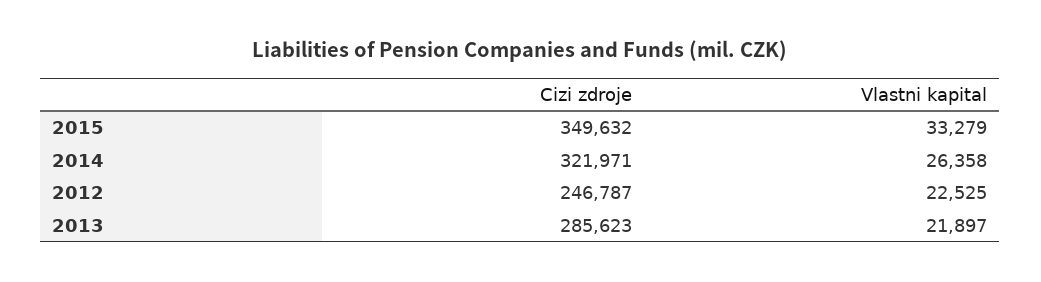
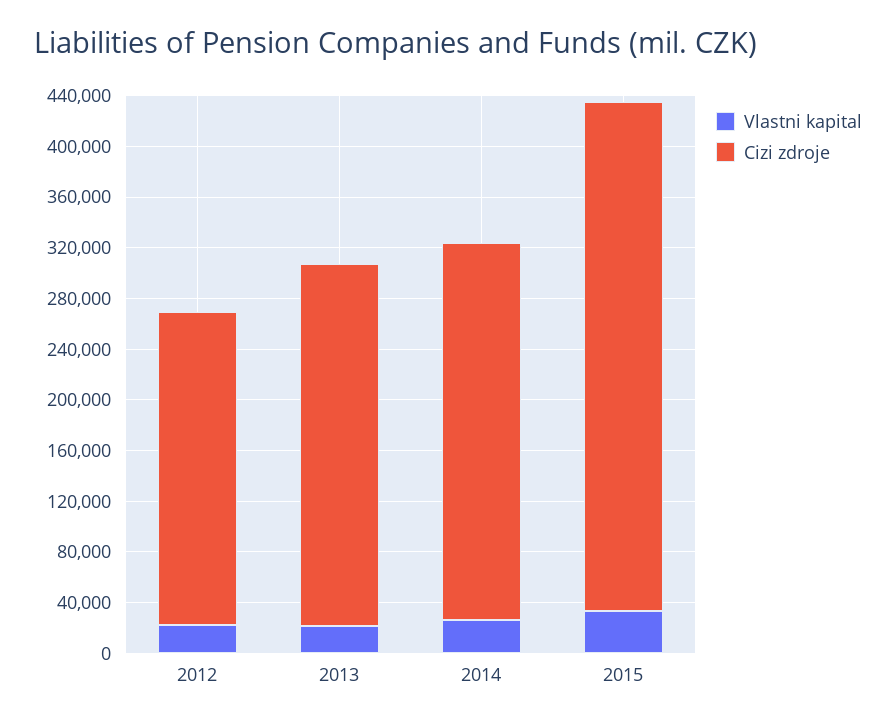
  {
    "Cizi zdroje": {
-     "2015": 349632,
+     "2015": 400000,
-     "2014": 321971,
+     "2014": 300000,
      "2012": 246787,
      "2013": 285623
    },
    "Vlastni kapital": {
      "2015": 33279,
      "2014": 26358,
      "2012": 22525,
      "2013": 21897
    }
  }

